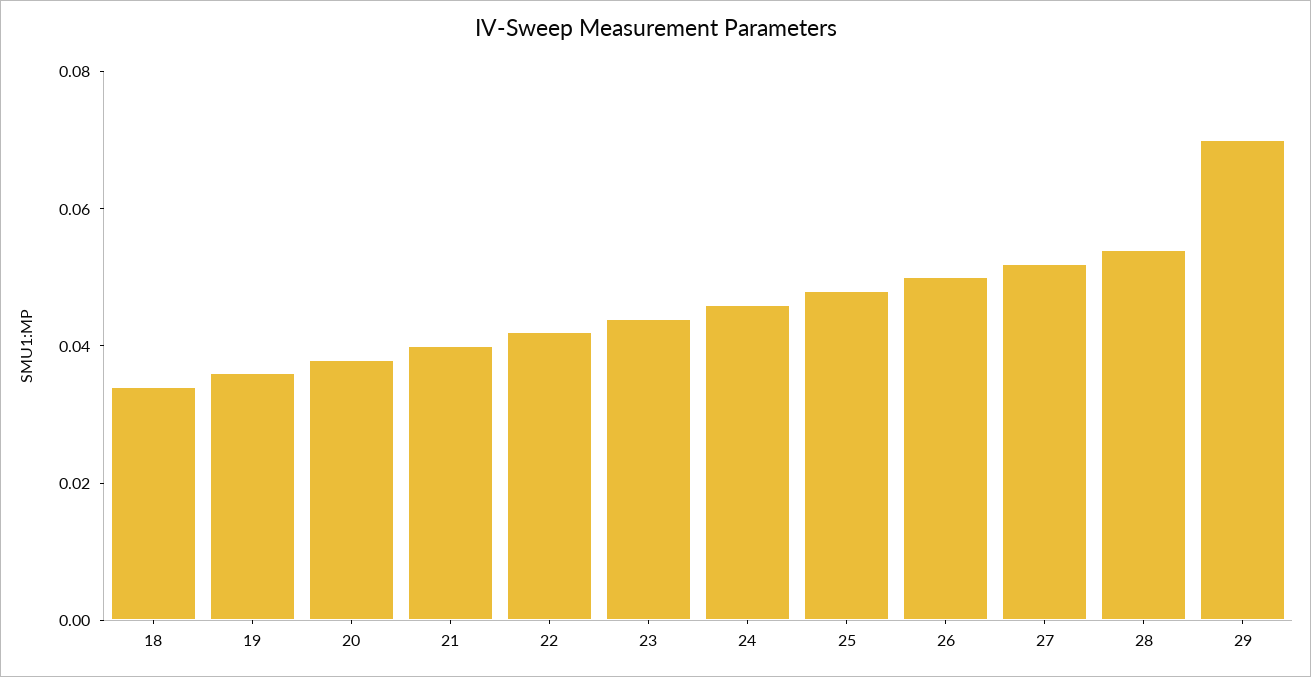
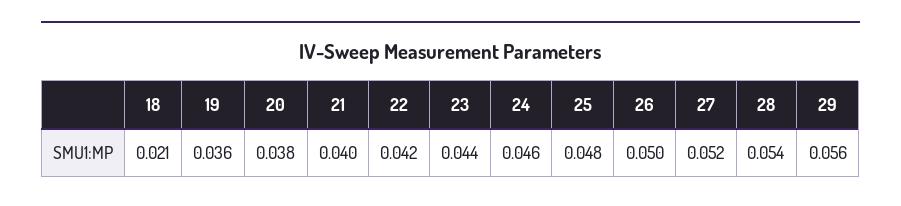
  {
-   "18": 0.035,
+   "18": 0.021,
    "19": 0.036,
    "20": 0.038,
    "21": 0.04,
    "22": 0.042,
    "23": 0.044,
    "24": 0.046,
    "25": 0.048,
    "26": 0.05,
    "27": 0.052,
    "28": 0.054,
-   "29": 0.07
+   "29": 0.056
  }

